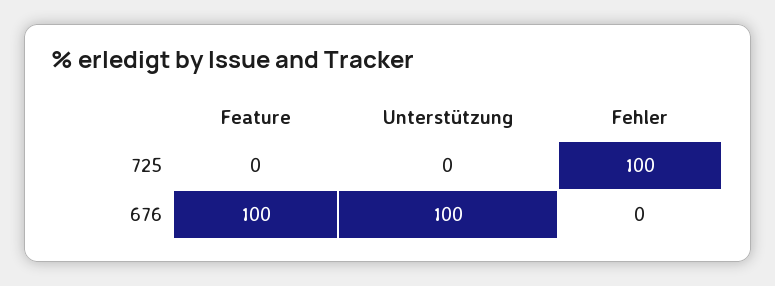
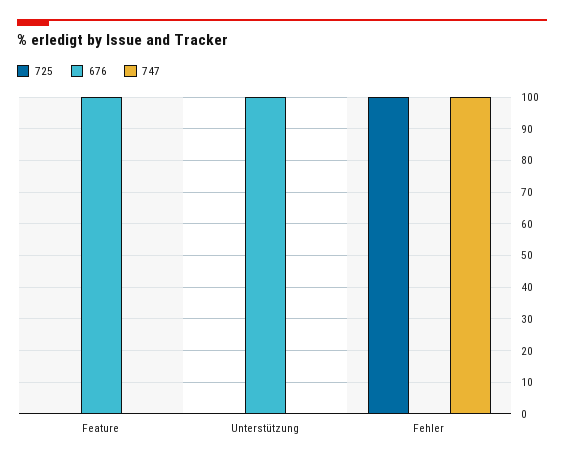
  {
    "725": {
      "Feature": 0,
      "Unterstützung": 0,
      "Fehler": 100
    },
    "676": {
      "Feature": 100,
      "Unterstützung": 100,
      "Fehler": 0
-   }
+   },
+   "747": {
+     "Feature": 0,
+     "Unterstützung": 0,
+     "Fehler": 100
+   }
  }

